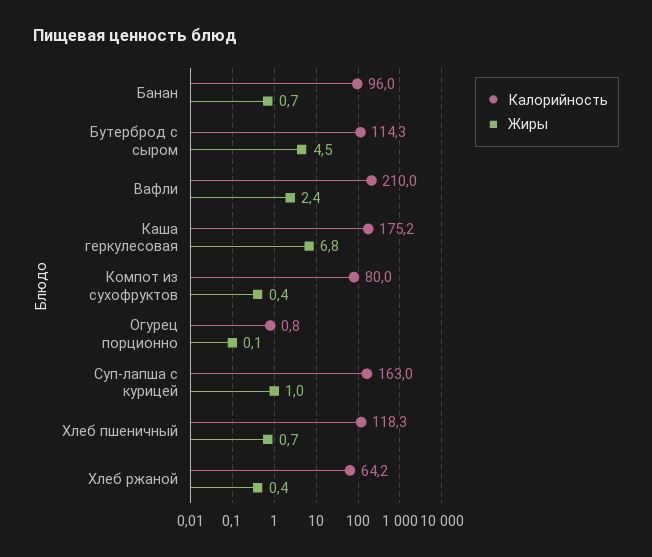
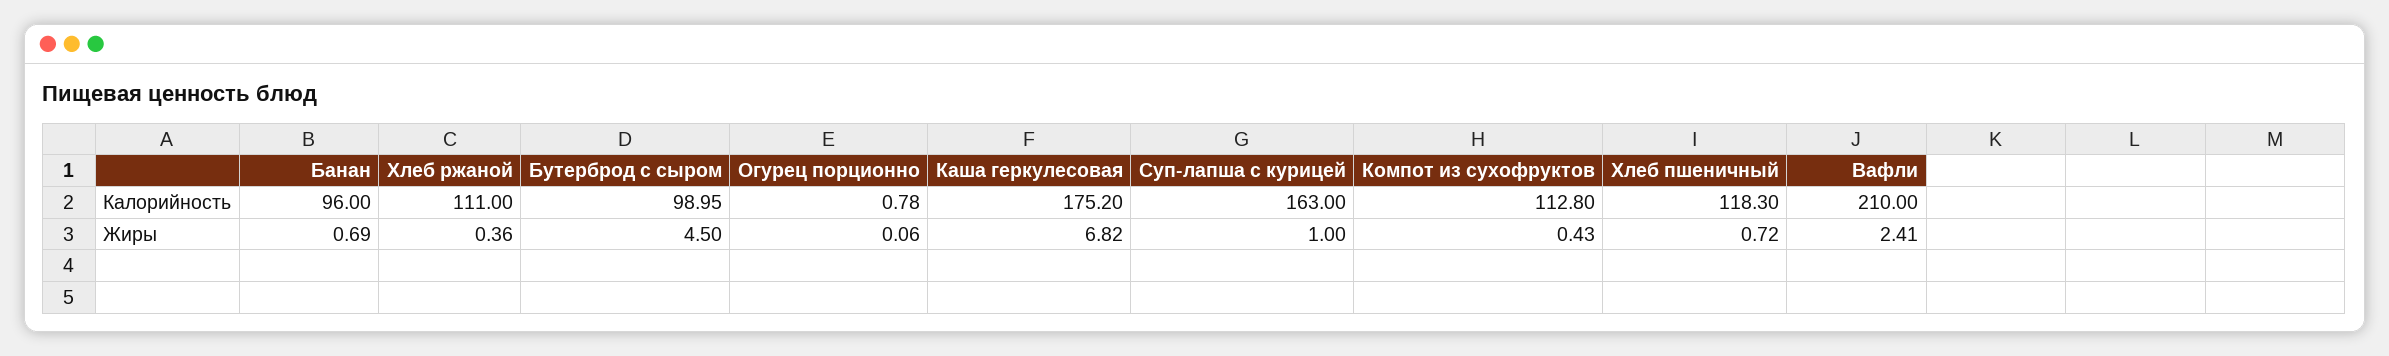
  {
    "Калорийность": {
      "Банан": 96,
-     "Бутерброд с сыром": 114.3,
+     "Бутерброд с сыром": 98.95,
      "Вафли": 210,
      "Каша геркулесовая": 175.2,
-     "Компот из сухофруктов": 80,
+     "Компот из сухофруктов": 112.8,
      "Огурец порционно": 0.78,
      "Суп-лапша с курицей": 163,
      "Хлеб пшеничный": 118.3,
-     "Хлеб ржаной": 64.2
+     "Хлеб ржаной": 111
    },
    "Жиры": {
      "Банан": 0.69,
      "Бутерброд с сыром": 4.5,
      "Вафли": 2.41,
      "Каша геркулесовая": 6.82,
      "Компот из сухофруктов": 0.43,
      "Огурец порционно": 0.06,
      "Суп-лапша с курицей": 1,
      "Хлеб пшеничный": 0.72,
      "Хлеб ржаной": 0.36
    }
  }

